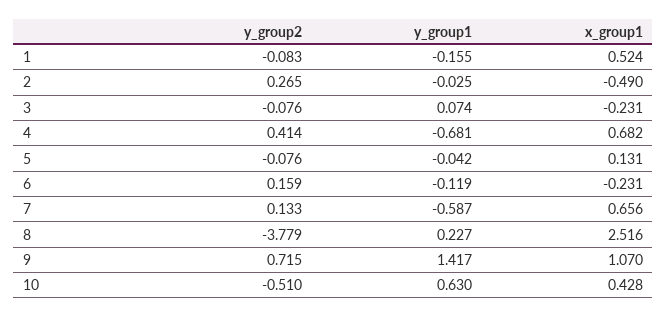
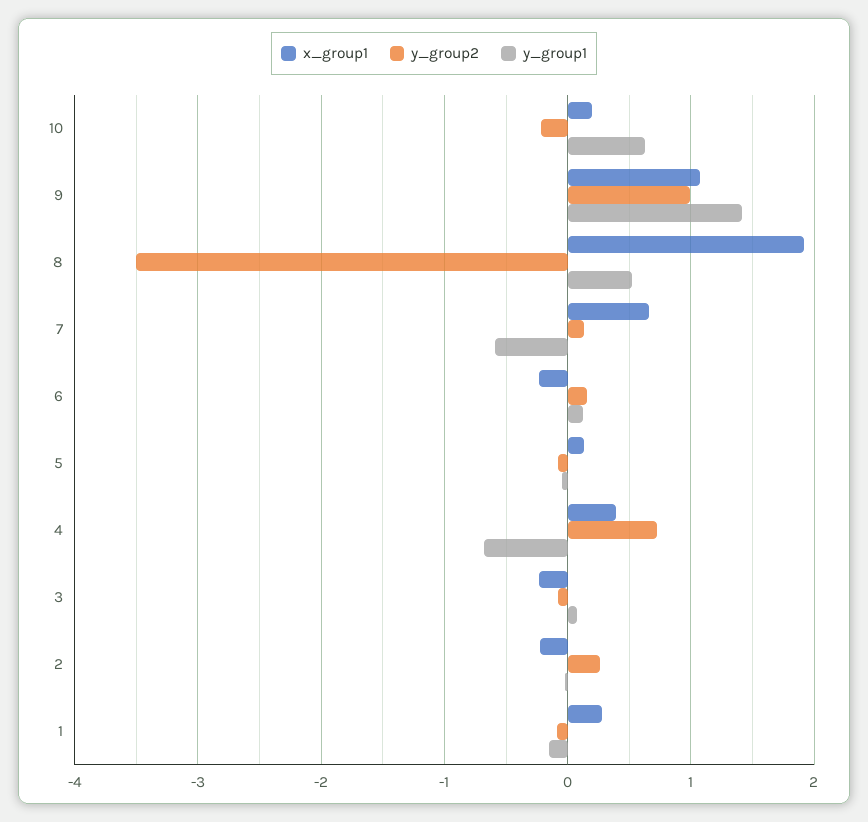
  {
    "y_group2": {
      "1": -0.083,
      "2": 0.265,
      "3": -0.076,
-     "4": 0.414,
+     "4": 0.7,
      "5": -0.076,
      "6": 0.159,
      "7": 0.133,
-     "8": -3.779,
+     "8": -3.5,
-     "9": 0.715,
+     "9": 1,
-     "10": -0.51
+     "10": -0.2
    },
    "y_group1": {
      "1": -0.155,
      "2": -0.025,
      "3": 0.074,
      "4": -0.681,
      "5": -0.042,
-     "6": -0.119,
+     "6": 0.1,
      "7": -0.587,
-     "8": 0.227,
+     "8": 0.5,
      "9": 1.417,
      "10": 0.63
    },
    "x_group1": {
-     "1": 0.524,
+     "1": 0.3,
-     "2": -0.49,
+     "2": -0.2,
      "3": -0.231,
-     "4": 0.682,
+     "4": 0.4,
      "5": 0.131,
      "6": -0.231,
      "7": 0.656,
-     "8": 2.516,
+     "8": 1.9,
      "9": 1.07,
-     "10": 0.428
+     "10": 0.2
    }
  }

